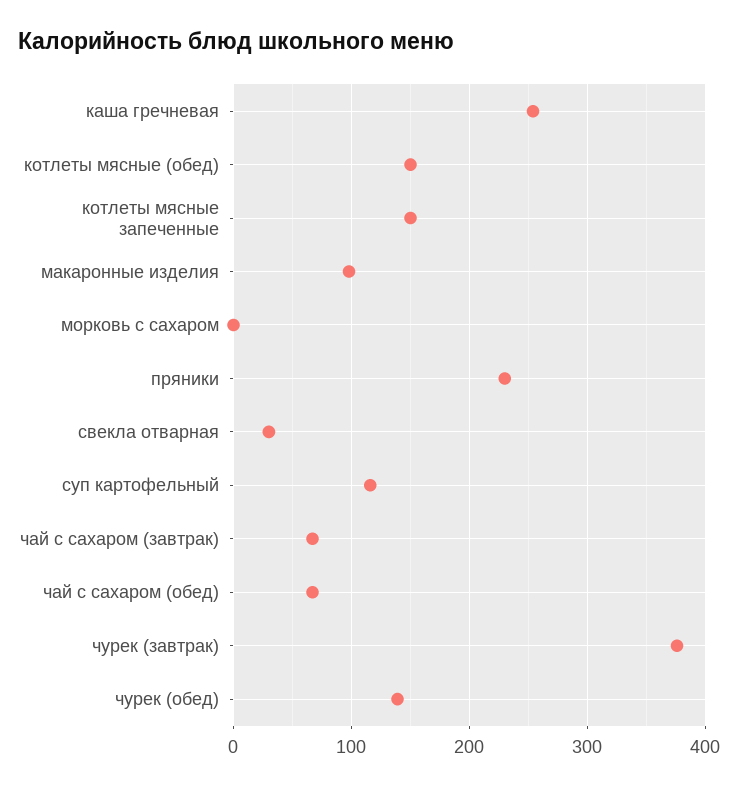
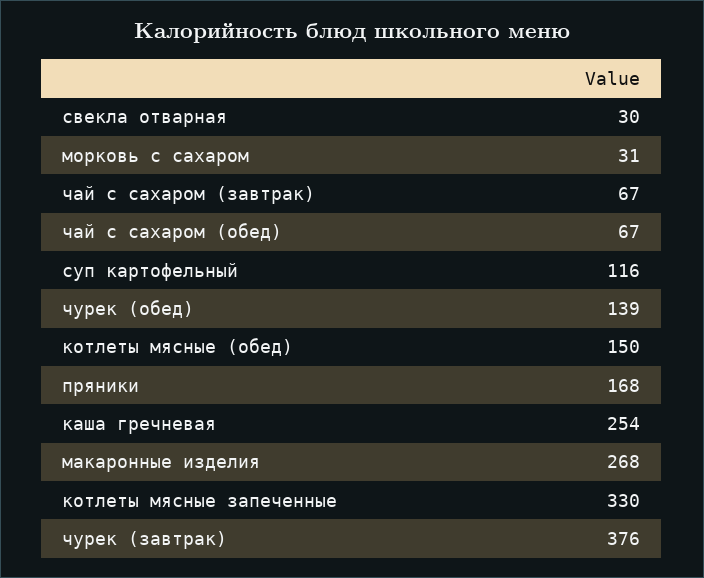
  {
    "каша гречневая": 254,
    "котлеты мясные (обед)": 150,
-   "котлеты мясные запеченные": 150,
+   "котлеты мясные запеченные": 330,
-   "макаронные изделия": 100,
+   "макаронные изделия": 268,
-   "морковь с сахаром": 0,
+   "морковь с сахаром": 31,
-   "пряники": 230,
+   "пряники": 168,
    "свекла отварная": 30,
    "суп картофельный": 116,
    "чай с сахаром (завтрак)": 67,
    "чай с сахаром (обед)": 67,
    "чурек (завтрак)": 376,
    "чурек (обед)": 139
  }

